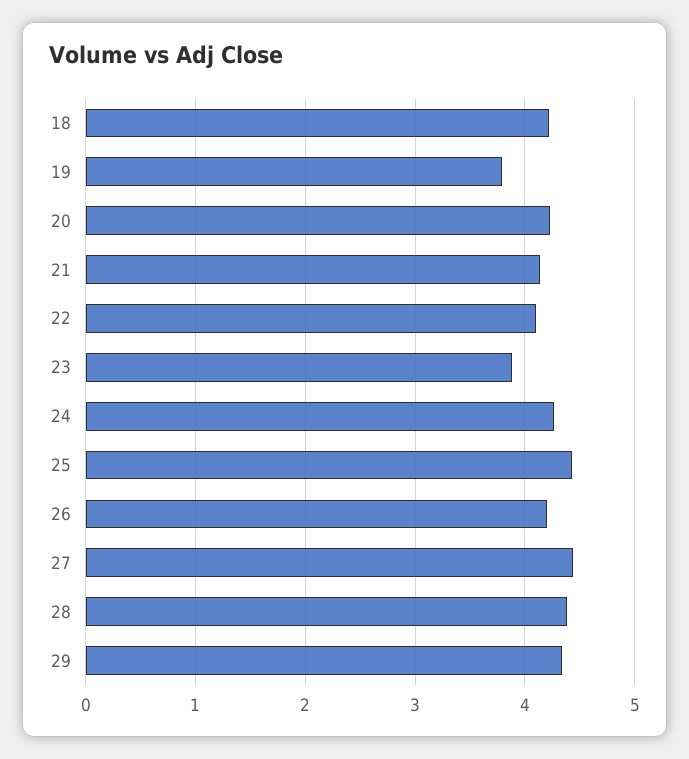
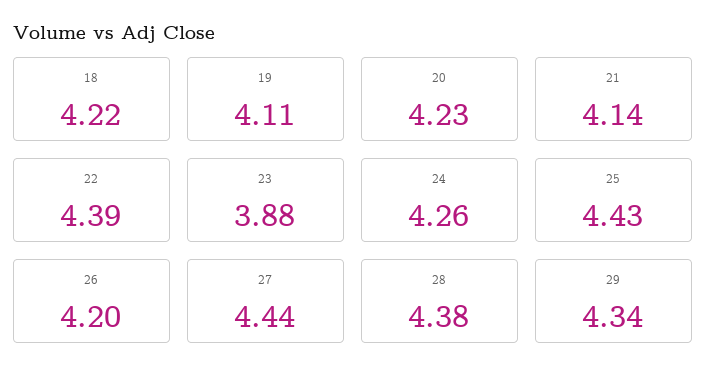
  {
    "18": 4.22,
-   "19": 3.8,
+   "19": 4.11,
    "20": 4.23,
    "21": 4.14,
-   "22": 4.1,
+   "22": 4.39,
    "23": 3.88,
    "24": 4.26,
    "25": 4.43,
    "26": 4.2,
    "27": 4.44,
    "28": 4.38,
    "29": 4.34
  }

